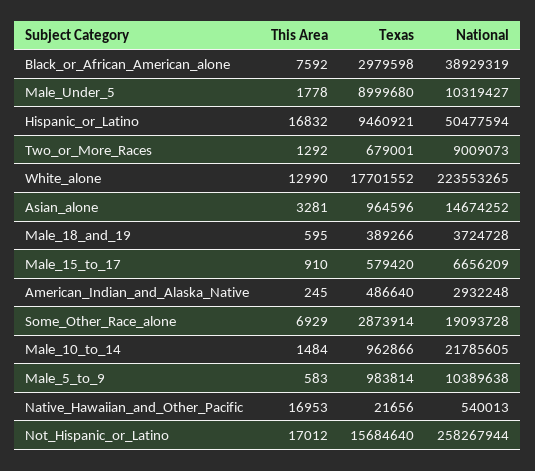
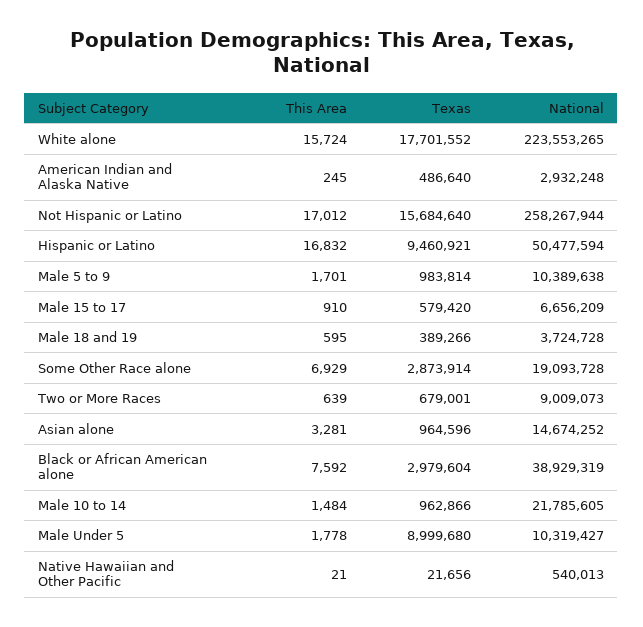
  {
    "This Area": {
      "Black_or_African_American_alone": 7592,
      "Male_Under_5": 1778,
      "Hispanic_or_Latino": 16832,
-     "Two_or_More_Races": 1292,
+     "Two_or_More_Races": 639,
-     "White_alone": 12990,
+     "White_alone": 15724,
      "Asian_alone": 3281,
      "Male_18_and_19": 595,
      "Male_15_to_17": 910,
      "American_Indian_and_Alaska_Native": 245,
      "Some_Other_Race_alone": 6929,
      "Male_10_to_14": 1484,
-     "Male_5_to_9": 583,
+     "Male_5_to_9": 1701,
-     "Native_Hawaiian_and_Other_Pacific": 16953,
+     "Native_Hawaiian_and_Other_Pacific": 21,
      "Not_Hispanic_or_Latino": 17012
    },
    "Texas": {
-     "Black_or_African_American_alone": 2979598,
+     "Black_or_African_American_alone": 2979604,
      "Male_Under_5": 8999680,
      "Hispanic_or_Latino": 9460921,
      "Two_or_More_Races": 679001,
      "White_alone": 17701552,
      "Asian_alone": 964596,
      "Male_18_and_19": 389266,
      "Male_15_to_17": 579420,
      "American_Indian_and_Alaska_Native": 486640,
      "Some_Other_Race_alone": 2873914,
      "Male_10_to_14": 962866,
      "Male_5_to_9": 983814,
      "Native_Hawaiian_and_Other_Pacific": 21656,
      "Not_Hispanic_or_Latino": 15684640
    },
    "National": {
      "Black_or_African_American_alone": 38929319,
      "Male_Under_5": 10319427,
      "Hispanic_or_Latino": 50477594,
      "Two_or_More_Races": 9009073,
      "White_alone": 223553265,
      "Asian_alone": 14674252,
      "Male_18_and_19": 3724728,
      "Male_15_to_17": 6656209,
      "American_Indian_and_Alaska_Native": 2932248,
      "Some_Other_Race_alone": 19093728,
      "Male_10_to_14": 21785605,
      "Male_5_to_9": 10389638,
      "Native_Hawaiian_and_Other_Pacific": 540013,
      "Not_Hispanic_or_Latino": 258267944
    }
  }

